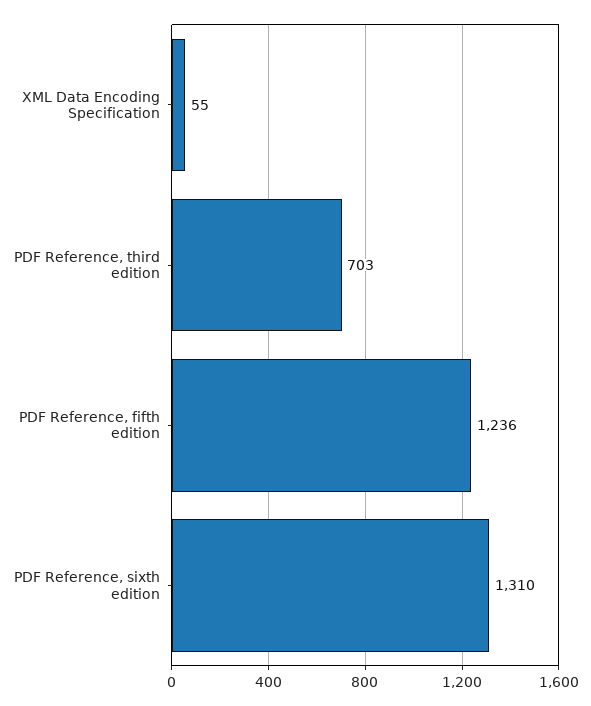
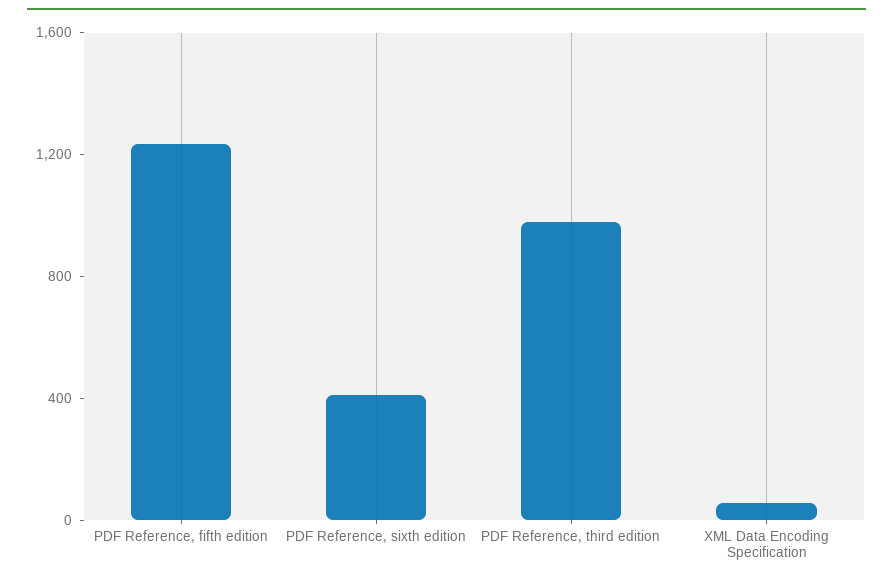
  {
    "XML Data Encoding Specification": 55,
-   "PDF Reference, third edition": 703,
+   "PDF Reference, third edition": 1000,
    "PDF Reference, fifth edition": 1236,
-   "PDF Reference, sixth edition": 1310
+   "PDF Reference, sixth edition": 400
  }

